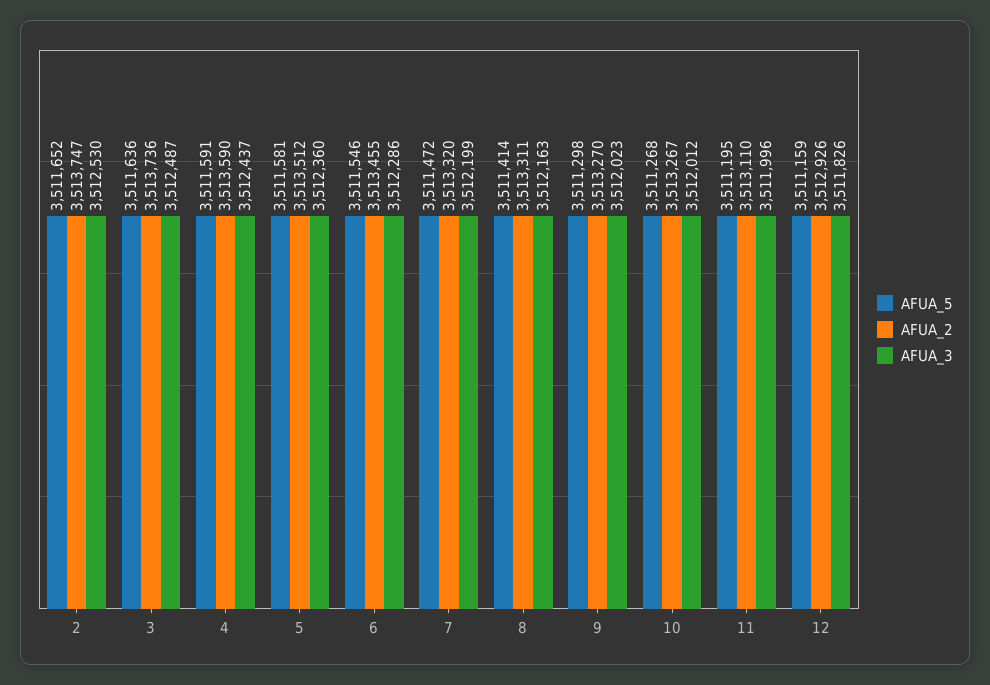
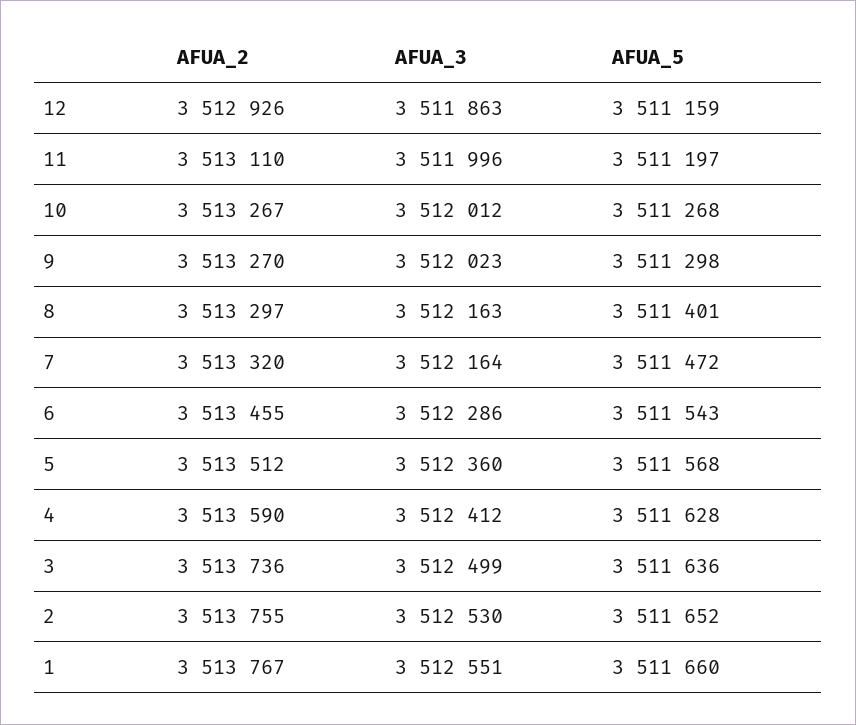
  {
    "AFUA_5": {
      "2": 3511652,
      "3": 3511636,
-     "4": 3511591,
+     "4": 3511628,
-     "5": 3511581,
+     "5": 3511568,
-     "6": 3511546,
+     "6": 3511543,
      "7": 3511472,
-     "8": 3511414,
+     "8": 3511401,
      "9": 3511298,
      "10": 3511268,
-     "11": 3511195,
+     "11": 3511197,
-     "12": 3511159
+     "12": 3511159,
+     "1": 3511660
    },
    "AFUA_2": {
-     "2": 3513747,
+     "2": 3513755,
      "3": 3513736,
      "4": 3513590,
      "5": 3513512,
      "6": 3513455,
      "7": 3513320,
-     "8": 3513311,
+     "8": 3513297,
      "9": 3513270,
      "10": 3513267,
      "11": 3513110,
-     "12": 3512926
+     "12": 3512926,
+     "1": 3513767
    },
    "AFUA_3": {
      "2": 3512530,
-     "3": 3512487,
+     "3": 3512499,
-     "4": 3512437,
+     "4": 3512412,
      "5": 3512360,
      "6": 3512286,
-     "7": 3512199,
+     "7": 3512164,
      "8": 3512163,
      "9": 3512023,
      "10": 3512012,
      "11": 3511996,
-     "12": 3511826
+     "12": 3511863,
+     "1": 3512551
    }
  }

